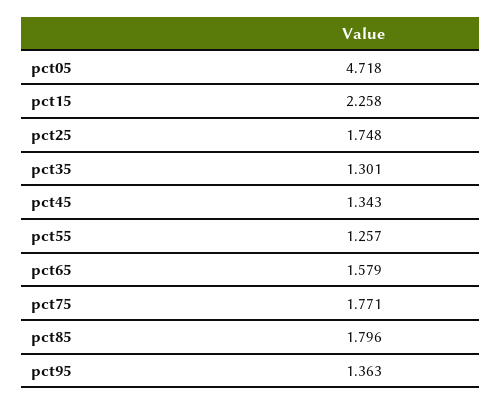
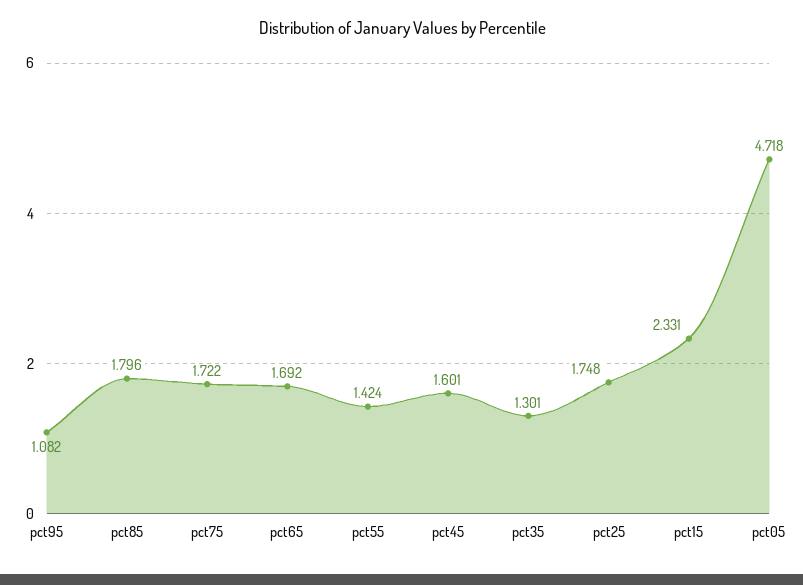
  {
    "pct05": 4.718,
-   "pct15": 2.258,
+   "pct15": 2.331,
    "pct25": 1.748,
    "pct35": 1.301,
-   "pct45": 1.343,
+   "pct45": 1.601,
-   "pct55": 1.257,
+   "pct55": 1.424,
-   "pct65": 1.579,
+   "pct65": 1.692,
-   "pct75": 1.771,
+   "pct75": 1.722,
    "pct85": 1.796,
-   "pct95": 1.363
+   "pct95": 1.082
  }

